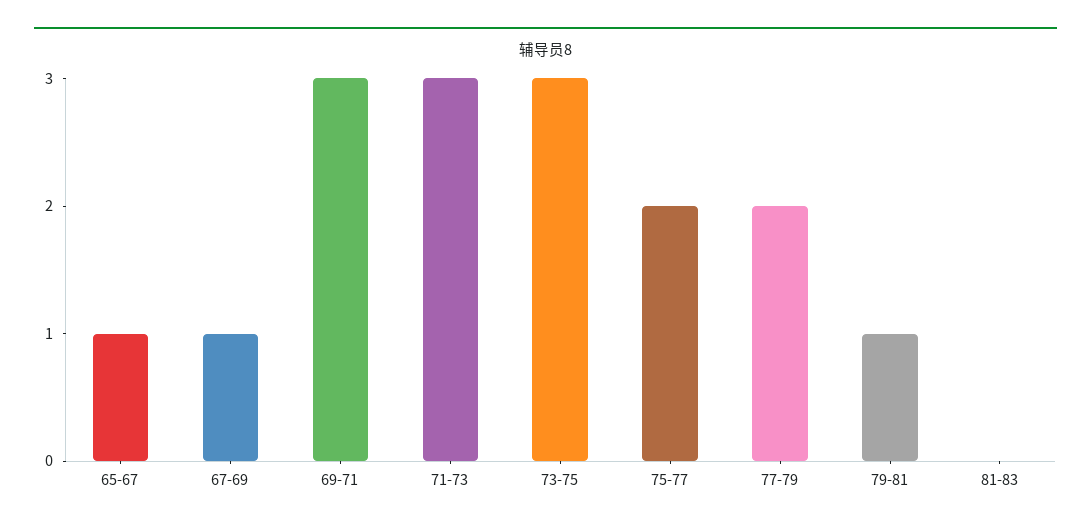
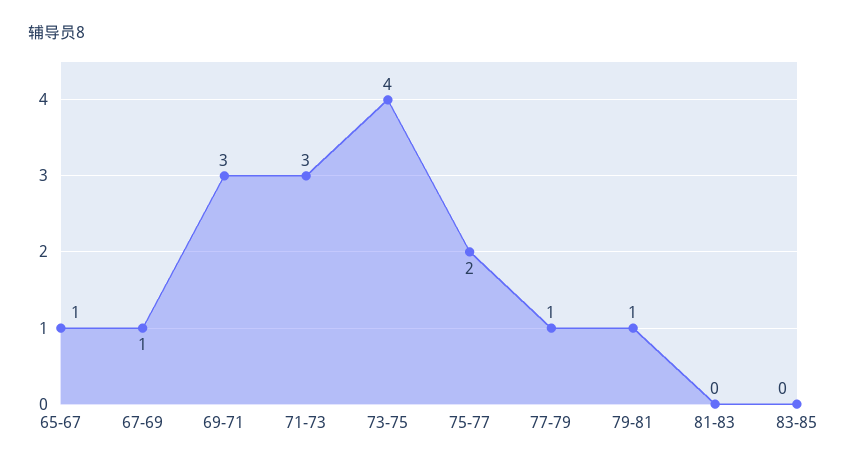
  {
    "65-67": 1,
    "67-69": 1,
    "69-71": 3,
    "71-73": 3,
-   "73-75": 3,
+   "73-75": 4,
    "75-77": 2,
-   "77-79": 2,
+   "77-79": 1,
    "79-81": 1,
-   "81-83": 0
+   "81-83": 0,
+   "83-85": 0
  }

